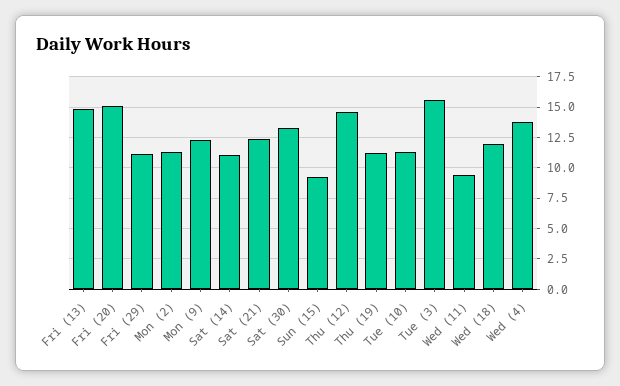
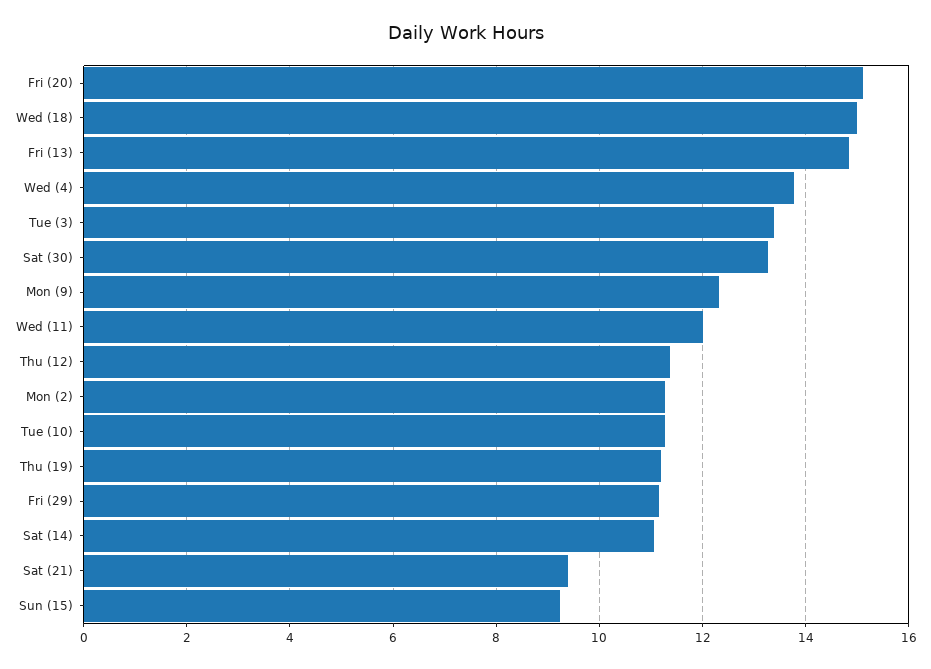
  {
    "Fri (13)": 14.8,
    "Fri (20)": 15.2,
    "Fri (29)": 11.2,
    "Mon (2)": 11.2,
    "Mon (9)": 12.4,
    "Sat (14)": 11,
-   "Sat (21)": 12.5,
+   "Sat (21)": 9.4,
    "Sat (30)": 13.2,
    "Sun (15)": 9.2,
-   "Thu (12)": 14.5,
+   "Thu (12)": 11.4,
    "Thu (19)": 11.2,
    "Tue (10)": 11.2,
-   "Tue (3)": 15.5,
+   "Tue (3)": 13.4,
-   "Wed (11)": 9.5,
+   "Wed (11)": 12,
-   "Wed (18)": 12,
+   "Wed (18)": 15,
    "Wed (4)": 13.8
  }

